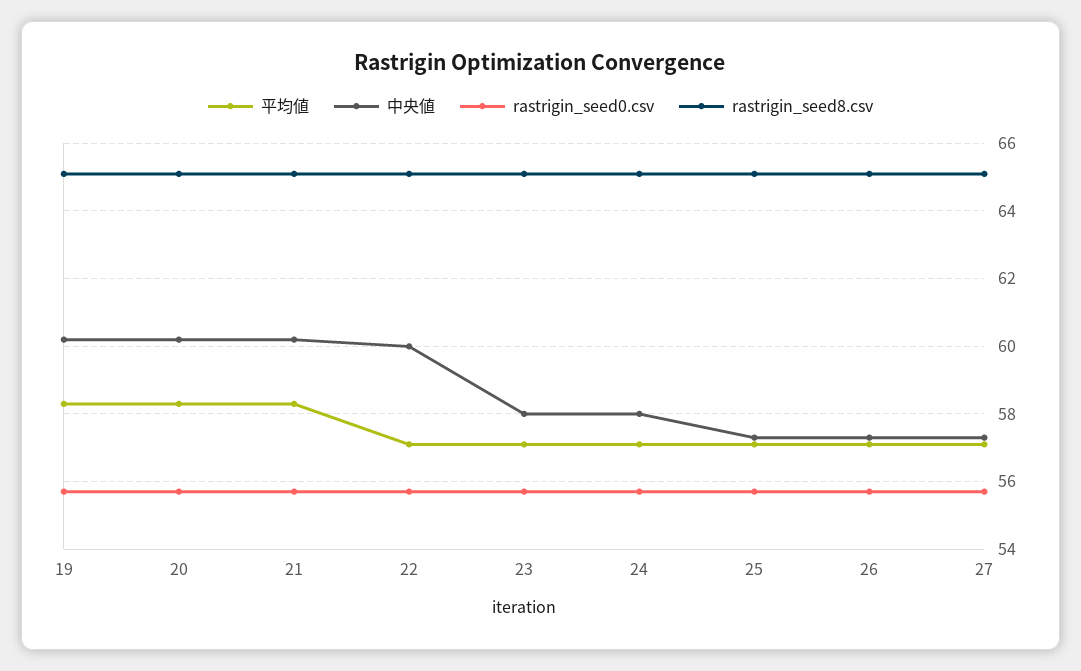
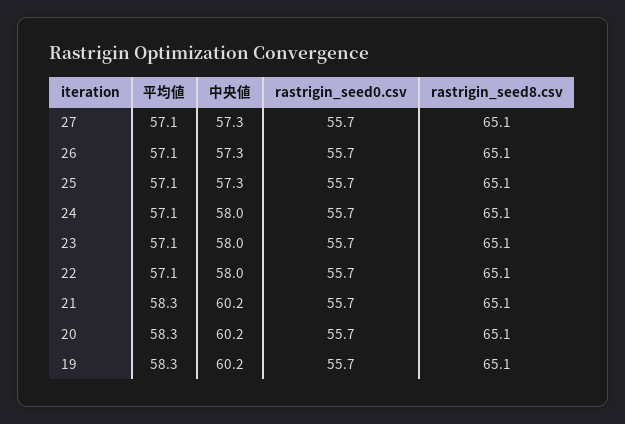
  {
    "平均値": {
      "19": 58.3,
      "20": 58.3,
      "21": 58.3,
      "22": 57.1,
      "23": 57.1,
      "24": 57.1,
      "25": 57.1,
      "26": 57.1,
      "27": 57.1
    },
    "中央値": {
      "19": 60.2,
      "20": 60.2,
      "21": 60.2,
-     "22": 60,
+     "22": 58,
      "23": 58,
      "24": 58,
      "25": 57.3,
      "26": 57.3,
      "27": 57.3
    },
    "rastrigin_seed0.csv": {
      "19": 55.7,
      "20": 55.7,
      "21": 55.7,
      "22": 55.7,
      "23": 55.7,
      "24": 55.7,
      "25": 55.7,
      "26": 55.7,
      "27": 55.7
    },
    "rastrigin_seed8.csv": {
      "19": 65.1,
      "20": 65.1,
      "21": 65.1,
      "22": 65.1,
      "23": 65.1,
      "24": 65.1,
      "25": 65.1,
      "26": 65.1,
      "27": 65.1
    }
  }

